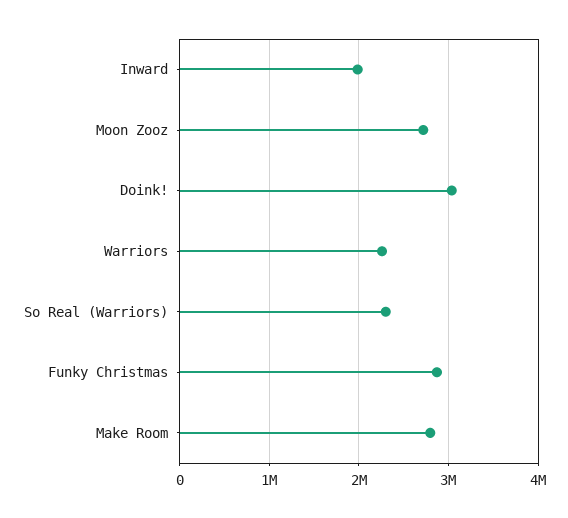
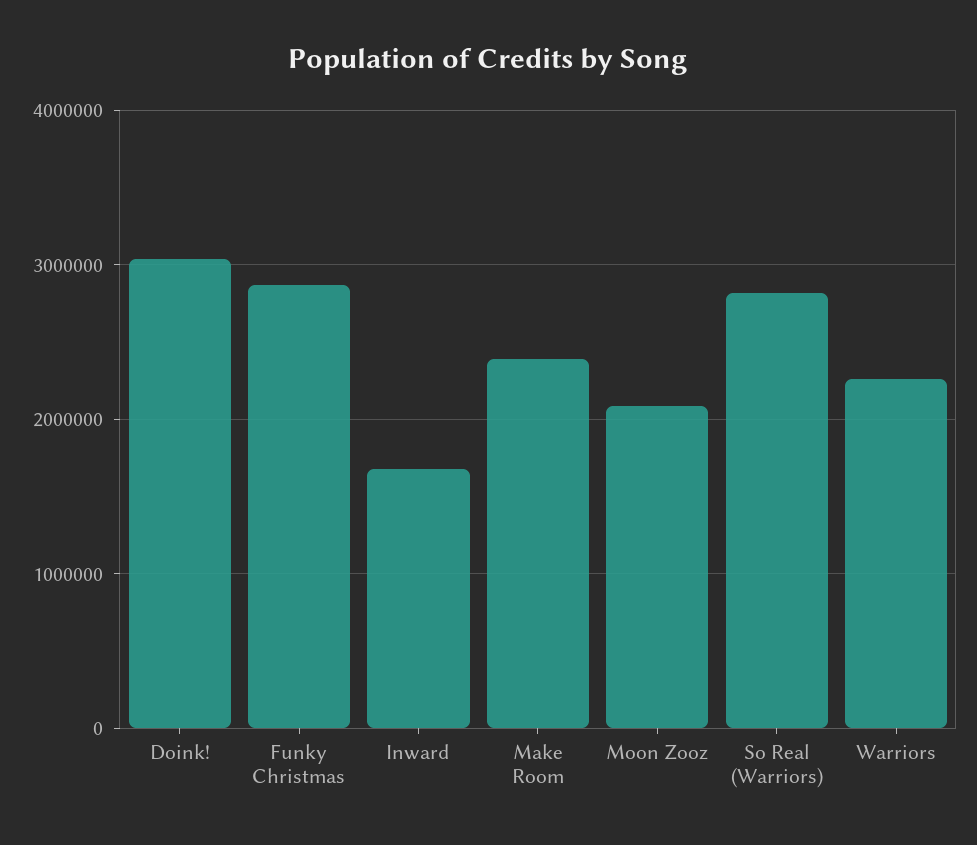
  {
-   "Inward": 2000000,
+   "Inward": 1700000,
-   "Moon Zooz": 2700000,
+   "Moon Zooz": 2100000,
    "Doink!": 3000000,
    "Warriors": 2300000,
-   "So Real (Warriors)": 2300000,
+   "So Real (Warriors)": 2800000,
    "Funky Christmas": 2900000,
-   "Make Room": 2800000
+   "Make Room": 2400000
  }

